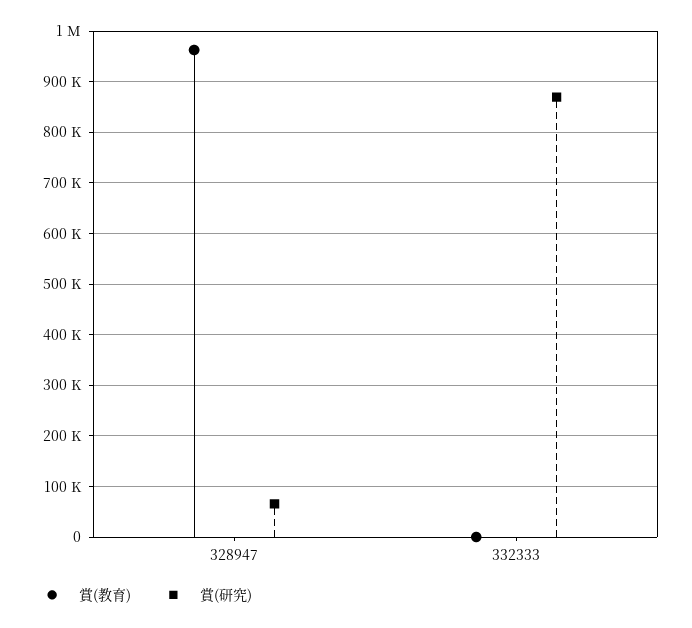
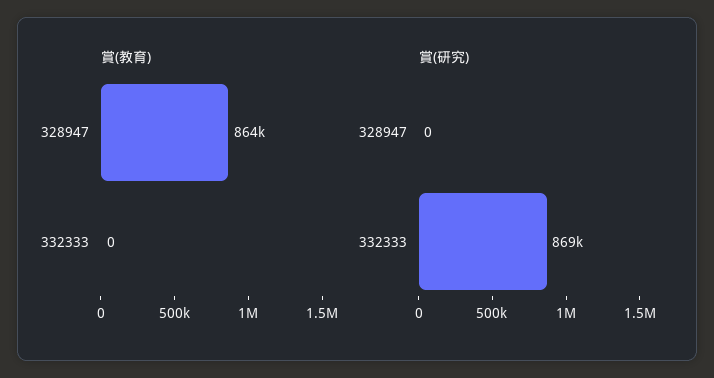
  {
    "賞(教育)": {
-     "328947": 960000,
+     "328947": 864000,
      "332333": 0
    },
    "賞(研究)": {
-     "328947": 60000,
+     "328947": 0,
      "332333": 869000
    }
  }

